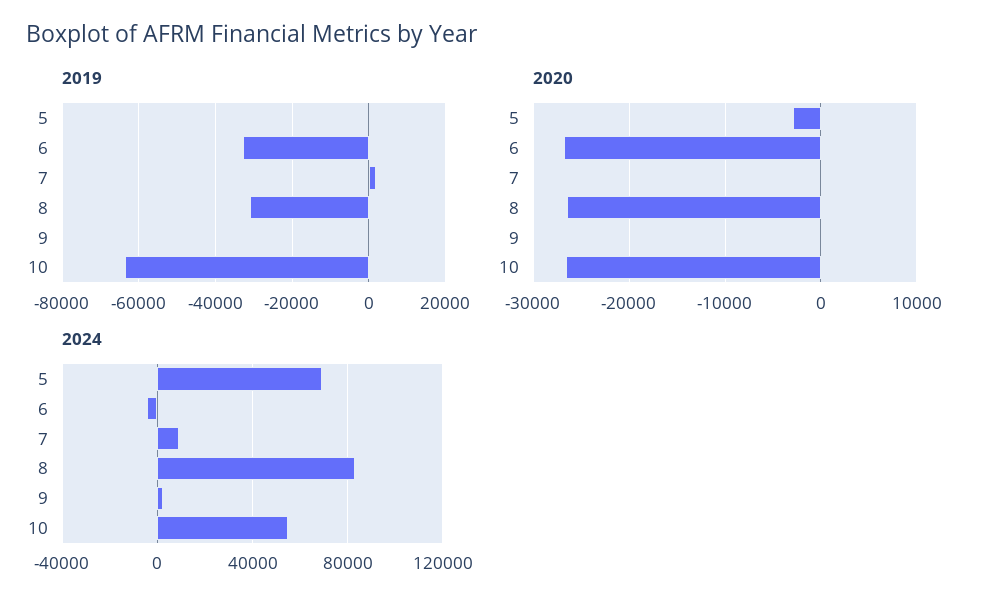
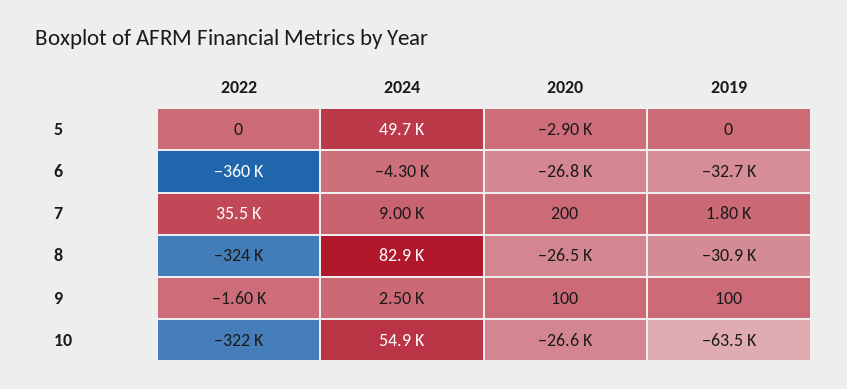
  {
    "2019": {
      "5": 0,
      "6": -32700,
      "7": 1800,
      "8": -30900,
      "9": 100,
      "10": -63500
    },
    "2020": {
      "5": -2900,
      "6": -26800,
      "7": 200,
      "8": -26500,
      "9": 100,
      "10": -26600
    },
    "2024": {
-     "5": 70000,
+     "5": 49700,
      "6": -4300,
      "7": 9000,
      "8": 82900,
      "9": 2500,
      "10": 54900
-   }
+   },
+   "2022": {
+     "5": 0,
+     "6": -360000,
+     "7": 35500,
+     "8": -324000,
+     "9": -1600,
+     "10": -322000
+   }
  }

